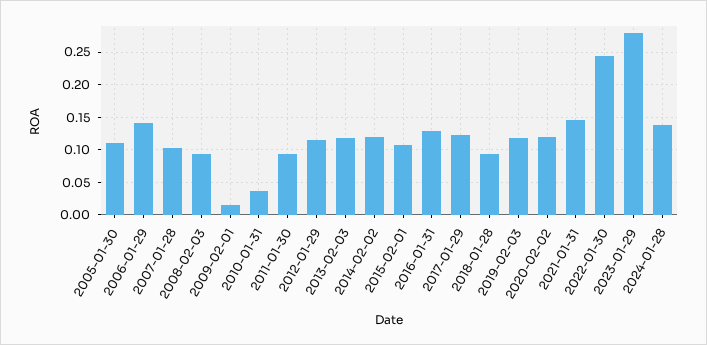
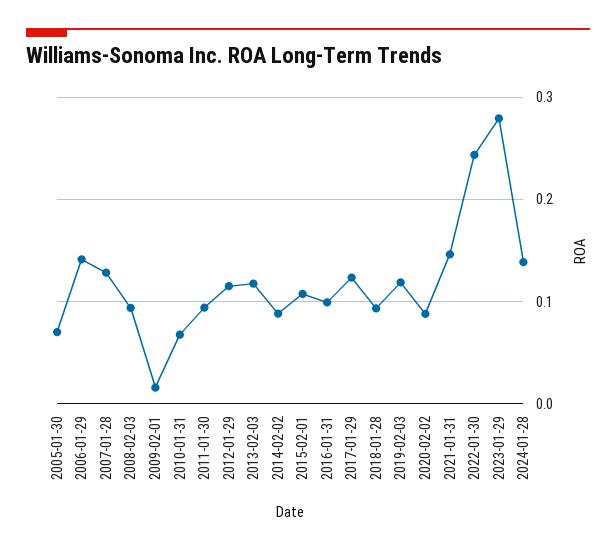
  {
-   "2005-01-30": 0.11,
+   "2005-01-30": 0.07,
    "2006-01-29": 0.14,
-   "2007-01-28": 0.1,
+   "2007-01-28": 0.13,
    "2008-02-03": 0.09,
    "2009-02-01": 0.02,
-   "2010-01-31": 0.04,
+   "2010-01-31": 0.07,
    "2011-01-30": 0.09,
    "2012-01-29": 0.12,
    "2013-02-03": 0.12,
-   "2014-02-02": 0.12,
+   "2014-02-02": 0.09,
    "2015-02-01": 0.11,
-   "2016-01-31": 0.13,
+   "2016-01-31": 0.1,
    "2017-01-29": 0.12,
    "2018-01-28": 0.09,
    "2019-02-03": 0.12,
-   "2020-02-02": 0.12,
+   "2020-02-02": 0.09,
    "2021-01-31": 0.15,
    "2022-01-30": 0.24,
    "2023-01-29": 0.28,
    "2024-01-28": 0.14
  }

